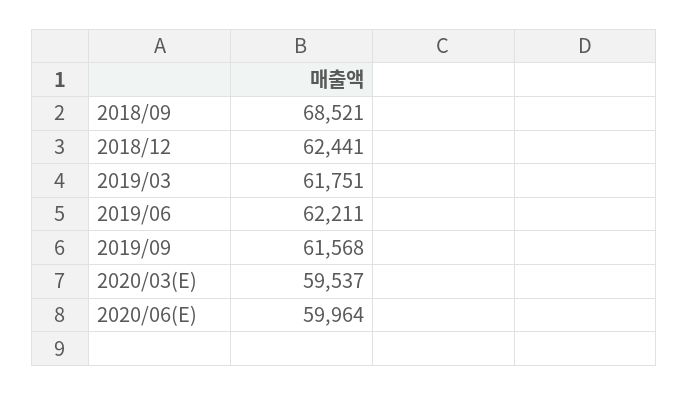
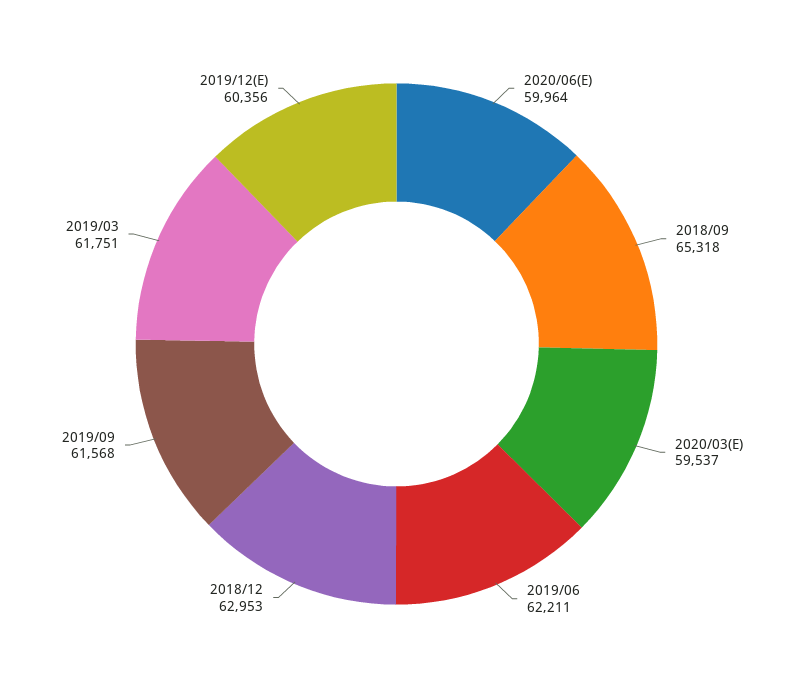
  {
-   "2018/09": 68521,
+   "2018/09": 65318,
-   "2018/12": 62441,
+   "2018/12": 62953,
    "2019/03": 61751,
    "2019/06": 62211,
    "2019/09": 61568,
    "2020/03(E)": 59537,
-   "2020/06(E)": 59964
+   "2020/06(E)": 59964,
+   "2019/12(E)": 60356
  }

